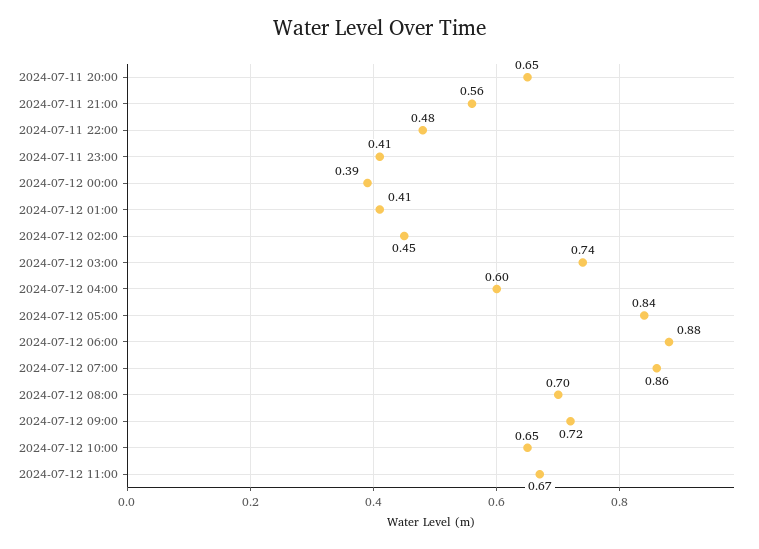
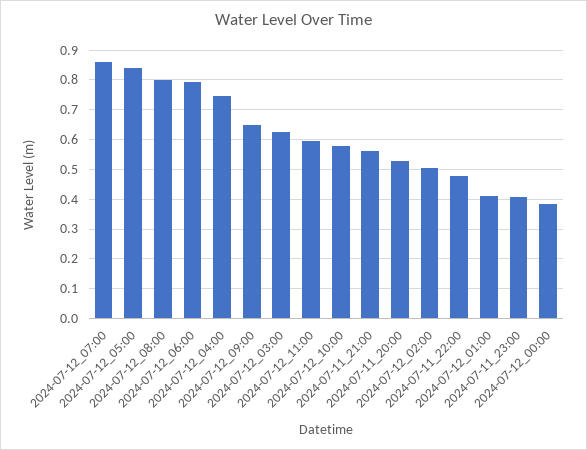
  {
-   "2024-07-11 20:00": 0.65,
+   "2024-07-11 20:00": 0.525,
    "2024-07-11 21:00": 0.56,
    "2024-07-11 22:00": 0.48,
    "2024-07-11 23:00": 0.41,
    "2024-07-12 00:00": 0.39,
    "2024-07-12 01:00": 0.41,
-   "2024-07-12 02:00": 0.45,
+   "2024-07-12 02:00": 0.5,
-   "2024-07-12 03:00": 0.74,
+   "2024-07-12 03:00": 0.625,
-   "2024-07-12 04:00": 0.6,
+   "2024-07-12 04:00": 0.75,
    "2024-07-12 05:00": 0.84,
-   "2024-07-12 06:00": 0.88,
+   "2024-07-12 06:00": 0.8,
    "2024-07-12 07:00": 0.86,
-   "2024-07-12 08:00": 0.7,
+   "2024-07-12 08:00": 0.8,
-   "2024-07-12 09:00": 0.72,
+   "2024-07-12 09:00": 0.65,
-   "2024-07-12 10:00": 0.65,
+   "2024-07-12 10:00": 0.575,
-   "2024-07-12 11:00": 0.67
+   "2024-07-12 11:00": 0.6
  }

